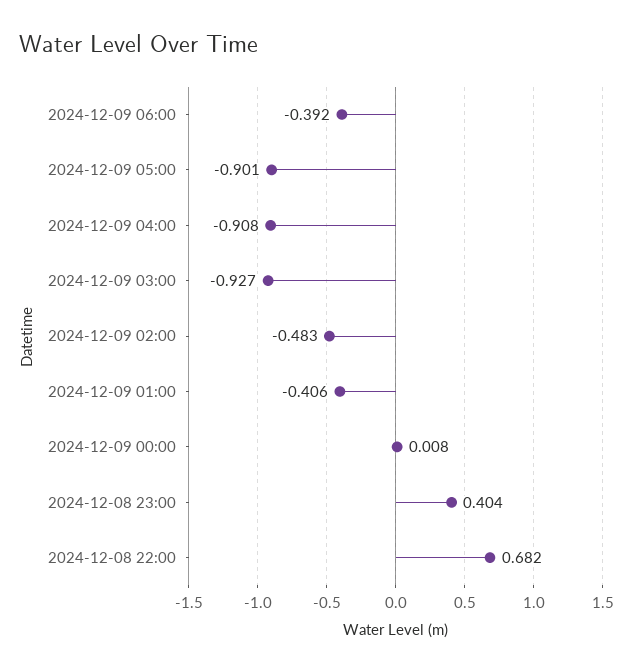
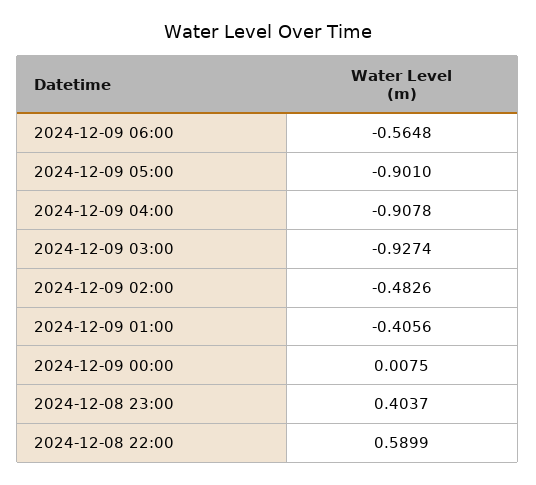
  {
-   "2024-12-09 06:00": -0.392,
+   "2024-12-09 06:00": -0.5648,
    "2024-12-09 05:00": -0.901,
    "2024-12-09 04:00": -0.9078,
    "2024-12-09 03:00": -0.9274,
    "2024-12-09 02:00": -0.4826,
    "2024-12-09 01:00": -0.4056,
    "2024-12-09 00:00": 0.0075,
    "2024-12-08 23:00": 0.4037,
-   "2024-12-08 22:00": 0.682
+   "2024-12-08 22:00": 0.5899
  }

